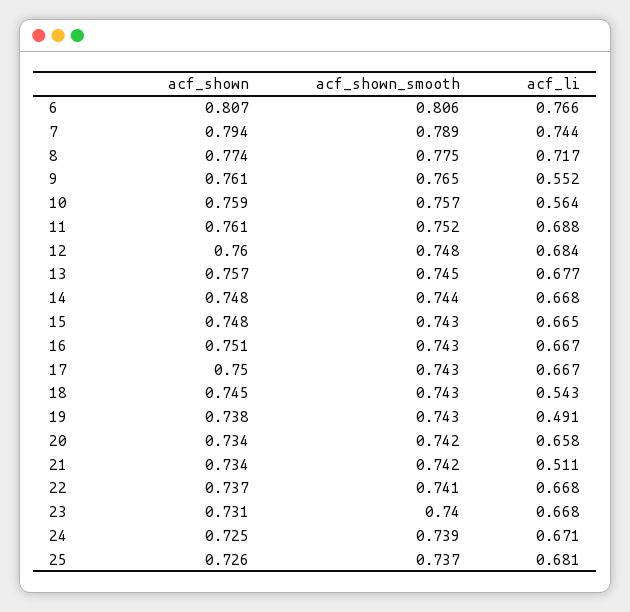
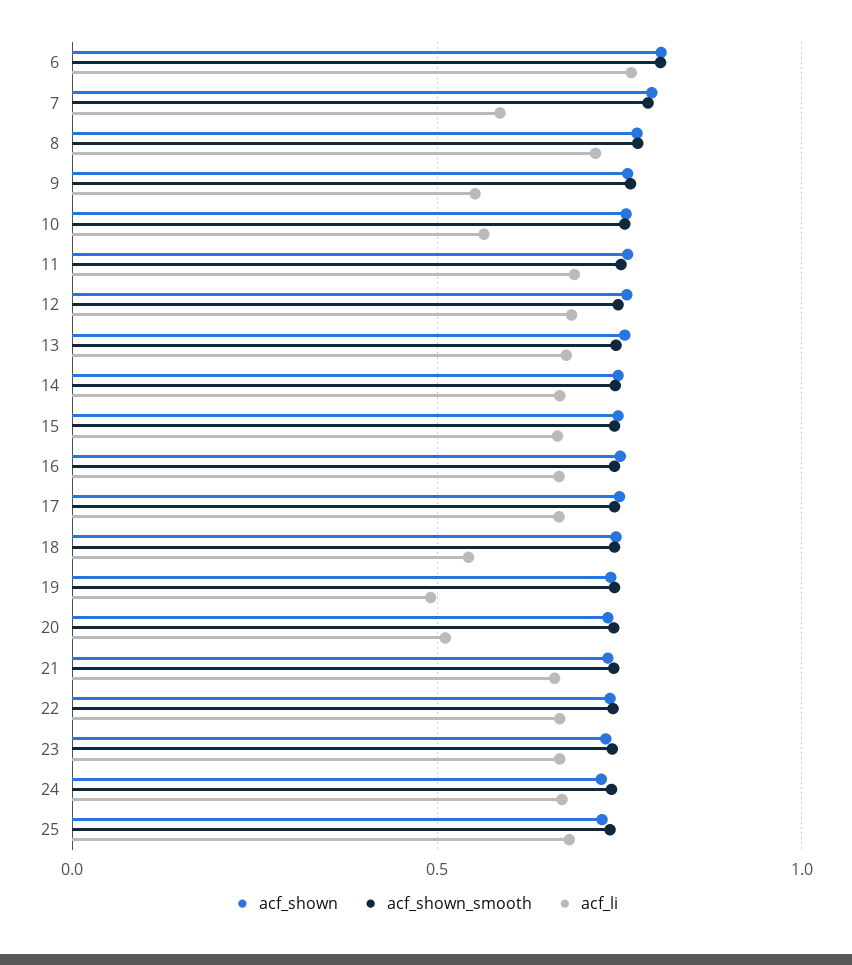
  {
    "acf_shown": {
      "6": 0.807,
      "7": 0.794,
      "8": 0.774,
      "9": 0.761,
      "10": 0.759,
      "11": 0.761,
      "12": 0.76,
      "13": 0.757,
      "14": 0.748,
      "15": 0.748,
      "16": 0.751,
      "17": 0.75,
      "18": 0.745,
      "19": 0.738,
      "20": 0.734,
      "21": 0.734,
      "22": 0.737,
      "23": 0.731,
      "24": 0.725,
      "25": 0.726
    },
    "acf_shown_smooth": {
      "6": 0.806,
      "7": 0.789,
      "8": 0.775,
      "9": 0.765,
      "10": 0.757,
      "11": 0.752,
      "12": 0.748,
      "13": 0.745,
      "14": 0.744,
      "15": 0.743,
      "16": 0.743,
      "17": 0.743,
      "18": 0.743,
      "19": 0.743,
      "20": 0.742,
      "21": 0.742,
      "22": 0.741,
      "23": 0.74,
      "24": 0.739,
      "25": 0.737
    },
    "acf_li": {
      "6": 0.766,
-     "7": 0.744,
+     "7": 0.6,
      "8": 0.717,
      "9": 0.552,
      "10": 0.564,
      "11": 0.688,
      "12": 0.684,
      "13": 0.677,
      "14": 0.668,
      "15": 0.665,
      "16": 0.667,
      "17": 0.667,
      "18": 0.543,
      "19": 0.491,
-     "20": 0.658,
+     "20": 0.5,
-     "21": 0.511,
+     "21": 0.65,
      "22": 0.668,
      "23": 0.668,
      "24": 0.671,
      "25": 0.681
    }
  }

